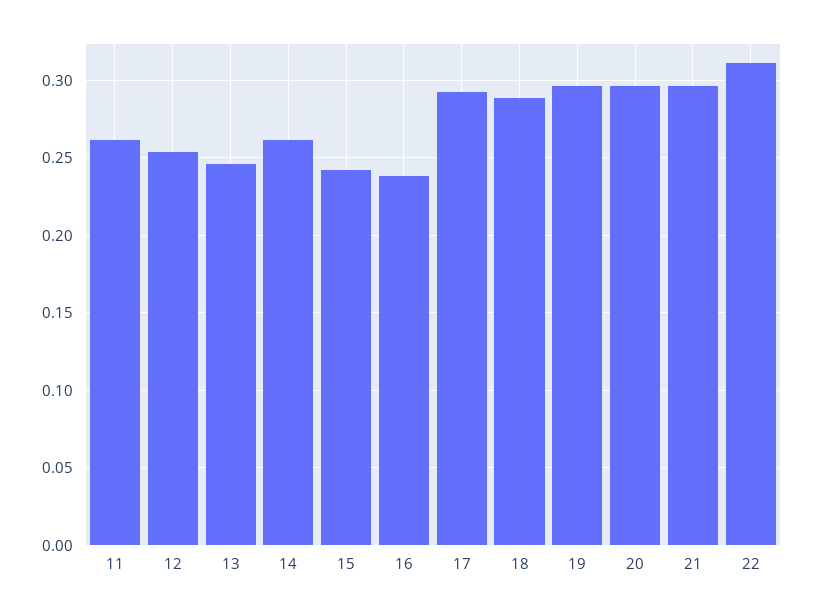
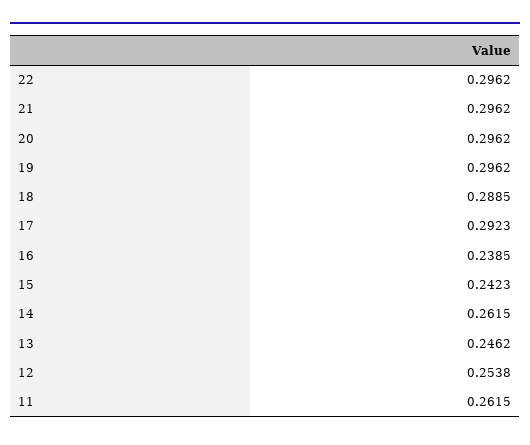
  {
    "11": 0.2615,
    "12": 0.2538,
    "13": 0.2462,
    "14": 0.2615,
    "15": 0.2423,
    "16": 0.2385,
    "17": 0.2923,
    "18": 0.2885,
    "19": 0.2962,
    "20": 0.2962,
    "21": 0.2962,
-   "22": 0.31
+   "22": 0.2962
  }

